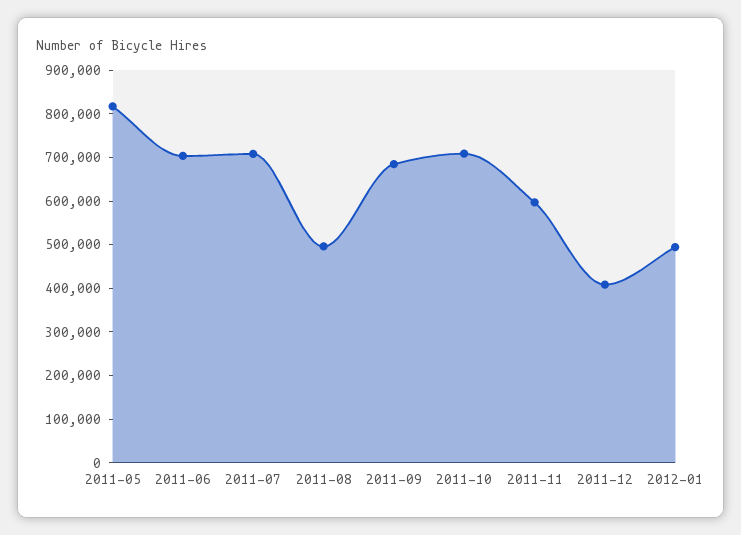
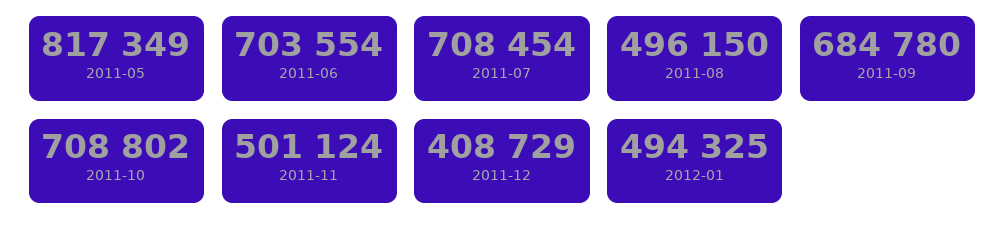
  {
    "2011-05": 817349,
    "2011-06": 703554,
    "2011-07": 708454,
    "2011-08": 496150,
    "2011-09": 684780,
    "2011-10": 708802,
-   "2011-11": 600000,
+   "2011-11": 501124,
    "2011-12": 408729,
    "2012-01": 494325
  }

